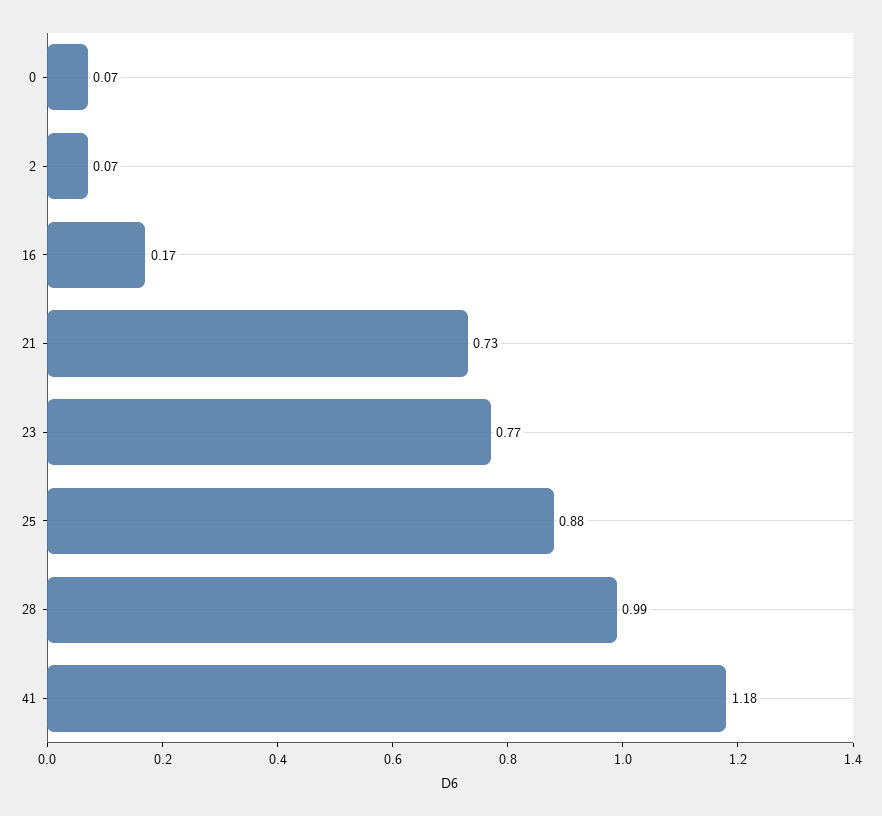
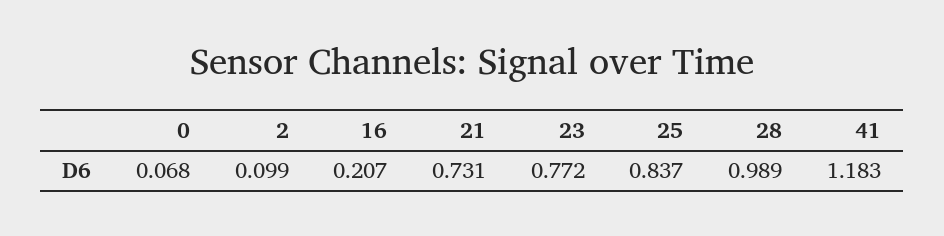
  {
    "0": 0.068,
-   "2": 0.07,
+   "2": 0.099,
-   "16": 0.17,
+   "16": 0.207,
    "21": 0.731,
    "23": 0.772,
-   "25": 0.88,
+   "25": 0.837,
    "28": 0.989,
    "41": 1.183
  }

